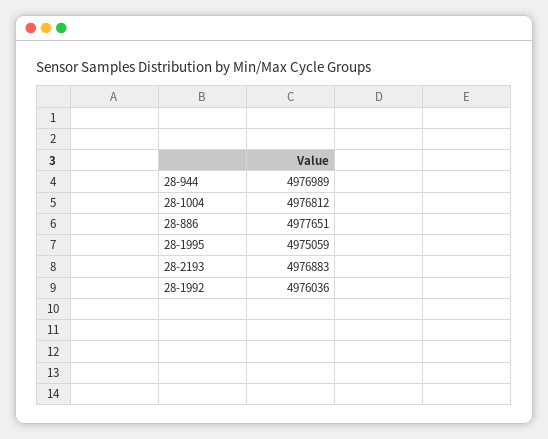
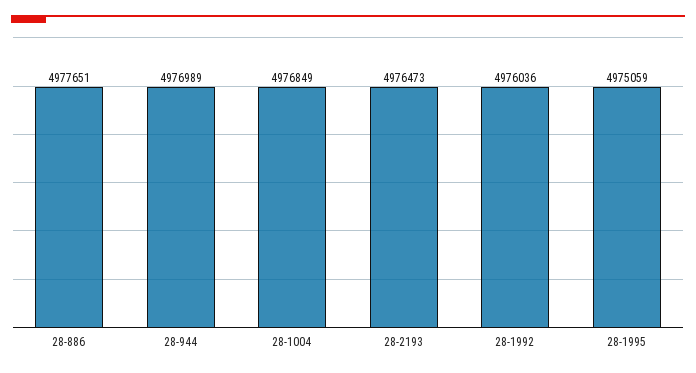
  {
    "28-944": 4976989,
-   "28-1004": 4976812,
+   "28-1004": 4976849,
    "28-886": 4977651,
    "28-1995": 4975059,
-   "28-2193": 4976883,
+   "28-2193": 4976473,
    "28-1992": 4976036
  }

